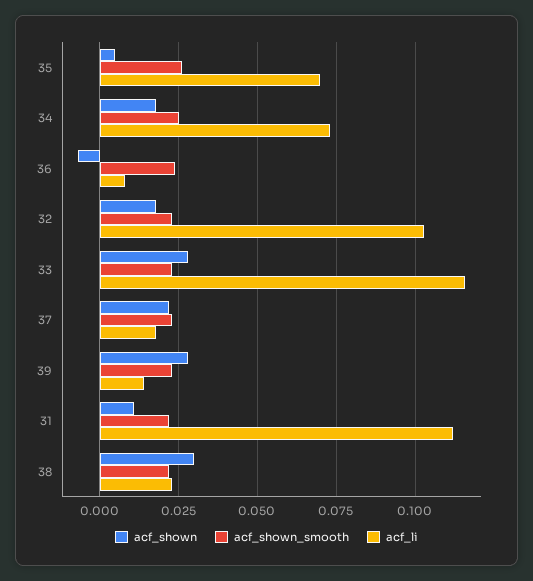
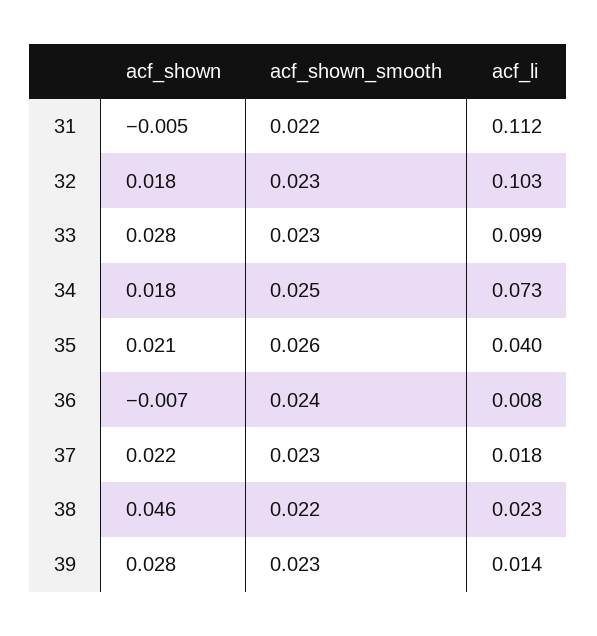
  {
    "acf_shown": {
-     "35": 0.005,
+     "35": 0.021,
      "34": 0.018,
      "36": -0.007,
      "32": 0.018,
      "33": 0.028,
      "37": 0.022,
      "39": 0.028,
-     "31": 0.01,
+     "31": -0.005,
-     "38": 0.03
+     "38": 0.046
    },
    "acf_shown_smooth": {
      "35": 0.026,
      "34": 0.025,
      "36": 0.024,
      "32": 0.023,
      "33": 0.023,
      "37": 0.023,
      "39": 0.023,
      "31": 0.022,
      "38": 0.022
    },
    "acf_li": {
-     "35": 0.07,
+     "35": 0.04,
      "34": 0.073,
      "36": 0.008,
      "32": 0.103,
-     "33": 0.115,
+     "33": 0.099,
      "37": 0.018,
      "39": 0.014,
      "31": 0.112,
      "38": 0.023
    }
  }

